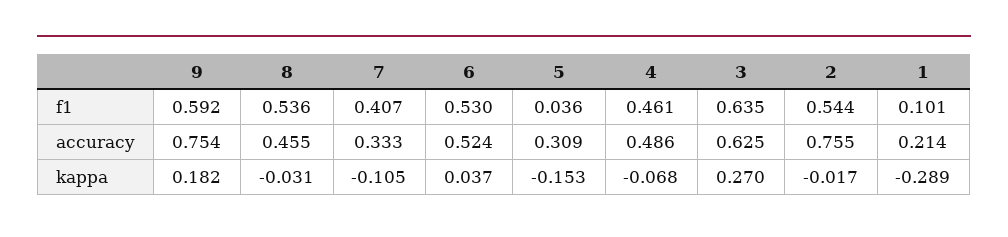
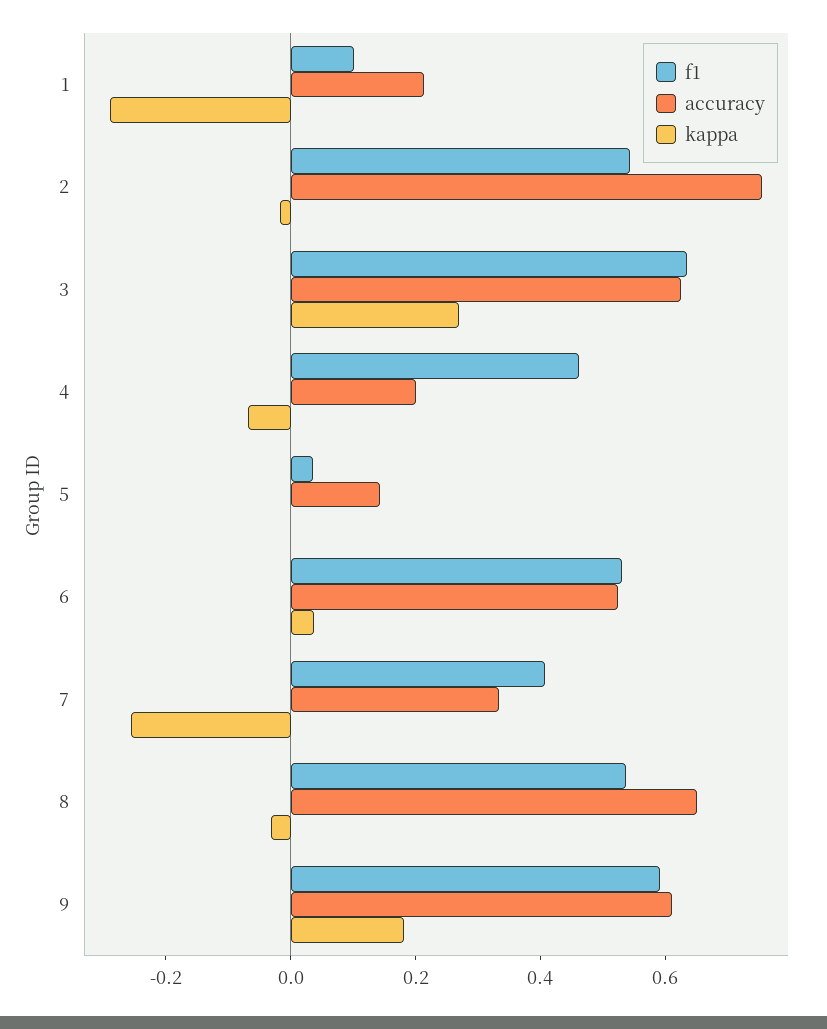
  {
    "f1": {
      "9": 0.592,
      "8": 0.536,
      "7": 0.407,
      "6": 0.53,
      "5": 0.036,
      "4": 0.461,
      "3": 0.635,
      "2": 0.544,
      "1": 0.101
    },
    "accuracy": {
-     "9": 0.754,
+     "9": 0.6,
-     "8": 0.455,
+     "8": 0.65,
      "7": 0.333,
      "6": 0.524,
-     "5": 0.309,
+     "5": 0.15,
-     "4": 0.486,
+     "4": 0.2,
      "3": 0.625,
      "2": 0.755,
      "1": 0.214
    },
    "kappa": {
      "9": 0.182,
      "8": -0.031,
-     "7": -0.105,
+     "7": -0.25,
      "6": 0.037,
-     "5": -0.153,
+     "5": 0,
      "4": -0.068,
      "3": 0.27,
      "2": -0.017,
      "1": -0.289
    }
  }

